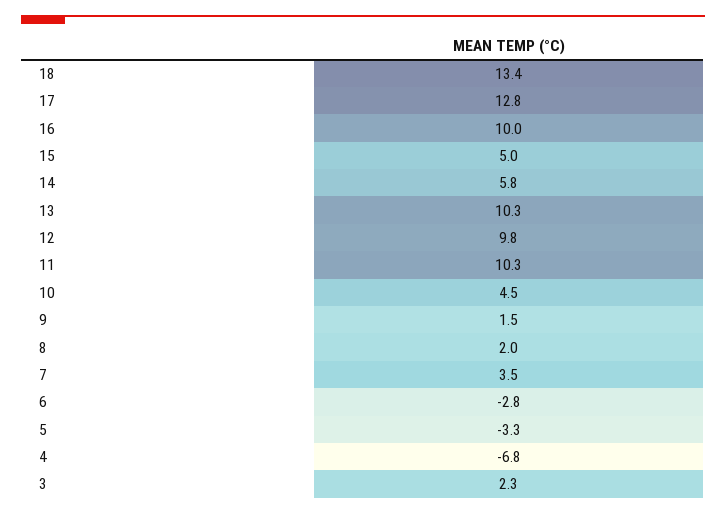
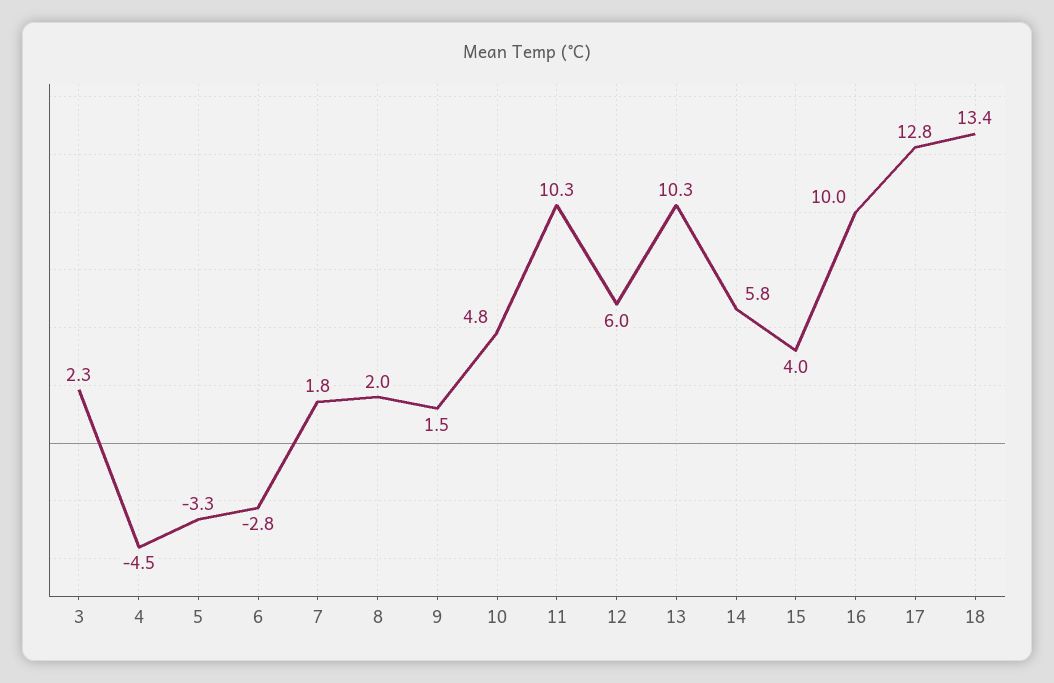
  {
    "18": 13.4,
    "17": 12.8,
    "16": 10,
-   "15": 5,
+   "15": 4,
    "14": 5.8,
    "13": 10.3,
-   "12": 9.8,
+   "12": 6,
    "11": 10.3,
-   "10": 4.5,
+   "10": 4.8,
    "9": 1.5,
    "8": 2,
-   "7": 3.5,
+   "7": 1.8,
    "6": -2.8,
    "5": -3.3,
-   "4": -6.8,
+   "4": -4.5,
    "3": 2.3
  }

